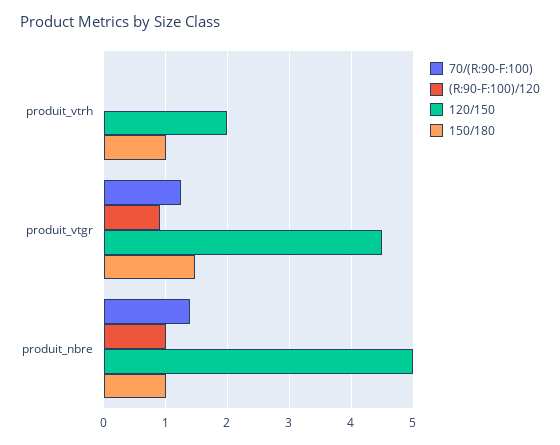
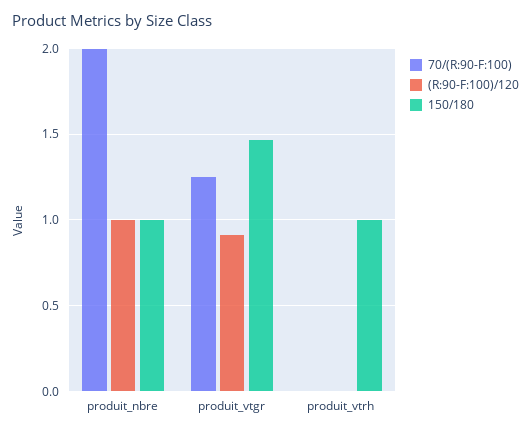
  {
    "70/(R:90-F:100)": {
      "produit_vtrh": 0,
      "produit_vtgr": 1.25,
-     "produit_nbre": 1.4
+     "produit_nbre": 2
    },
    "(R:90-F:100)/120": {
      "produit_vtrh": 0,
      "produit_vtgr": 0.9,
      "produit_nbre": 1
    },
-   "120/150": {
-     "produit_vtrh": 2,
-     "produit_vtgr": 4.5,
-     "produit_nbre": 5
-   },
    "150/180": {
      "produit_vtrh": 1,
      "produit_vtgr": 1.45,
      "produit_nbre": 1
    }
  }

